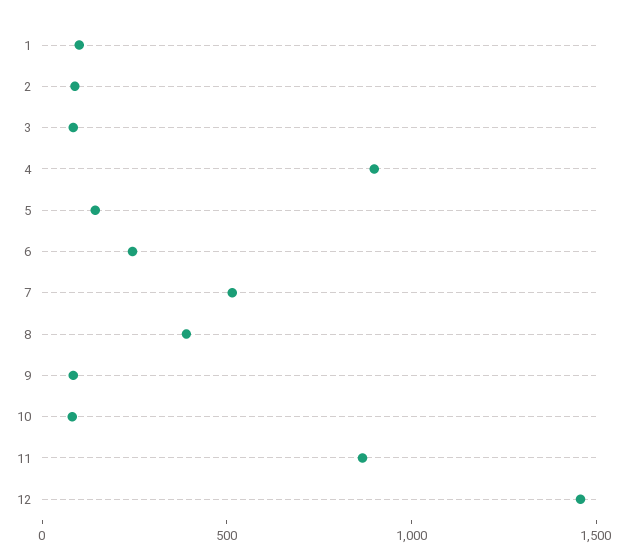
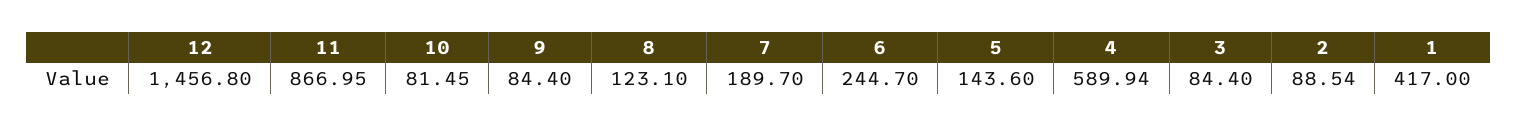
  {
-   "1": 100,
+   "1": 417,
    "2": 88.54,
    "3": 84.4,
-   "4": 900,
+   "4": 589.94,
    "5": 143.6,
    "6": 244.7,
-   "7": 500,
+   "7": 189.7,
-   "8": 400,
+   "8": 123.1,
    "9": 84.4,
    "10": 81.45,
    "11": 866.95,
    "12": 1456.8
  }

